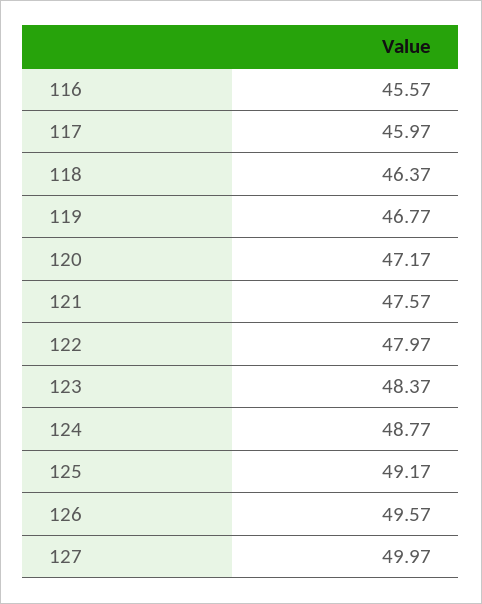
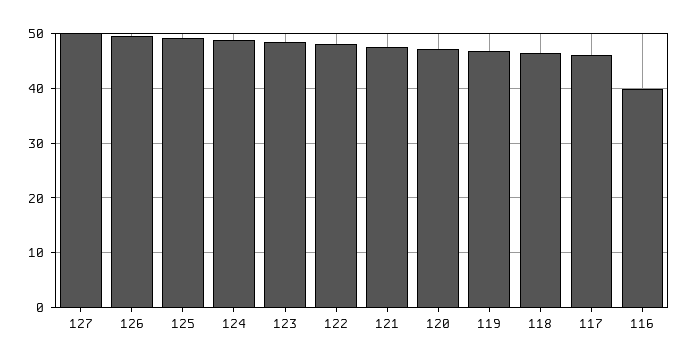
  {
-   "116": 45.57,
+   "116": 40,
    "117": 45.97,
    "118": 46.37,
    "119": 46.77,
    "120": 47.17,
    "121": 47.57,
    "122": 47.97,
    "123": 48.37,
    "124": 48.77,
    "125": 49.17,
    "126": 49.57,
    "127": 49.97
  }

